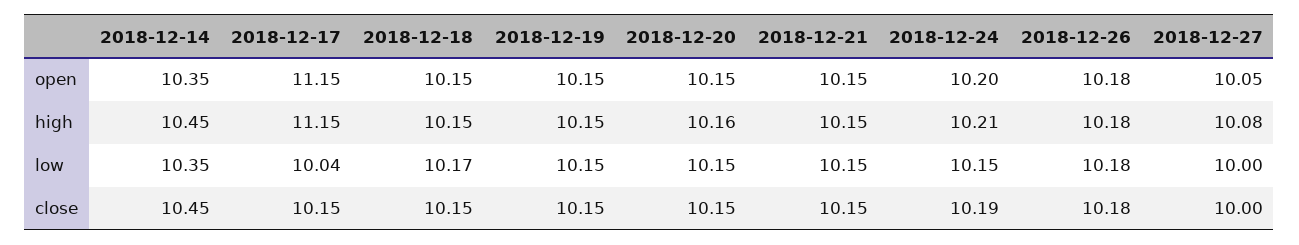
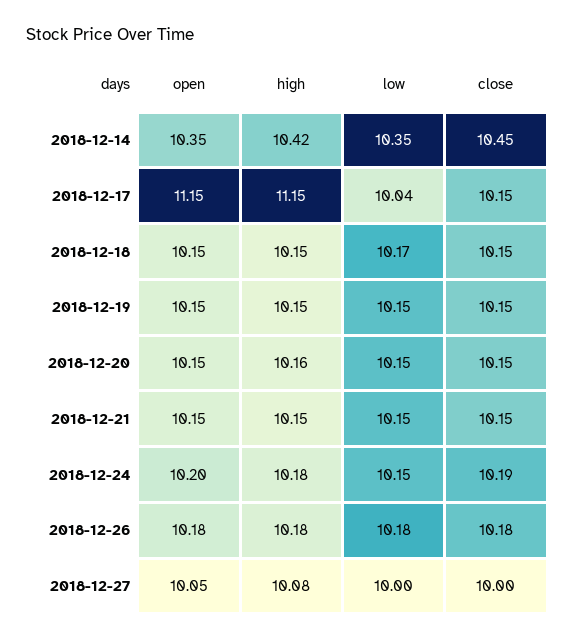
  {
    "2018-12-14": {
      "open": 10.35,
-     "high": 10.45,
+     "high": 10.42,
      "low": 10.35,
      "close": 10.45
    },
    "2018-12-17": {
      "open": 11.15,
      "high": 11.15,
      "low": 10.04,
      "close": 10.15
    },
    "2018-12-18": {
      "open": 10.15,
      "high": 10.15,
      "low": 10.17,
      "close": 10.15
    },
    "2018-12-19": {
      "open": 10.15,
      "high": 10.15,
      "low": 10.15,
      "close": 10.15
    },
    "2018-12-20": {
      "open": 10.15,
      "high": 10.16,
      "low": 10.15,
      "close": 10.15
    },
    "2018-12-21": {
      "open": 10.15,
      "high": 10.15,
      "low": 10.15,
      "close": 10.15
    },
    "2018-12-24": {
      "open": 10.2,
-     "high": 10.21,
+     "high": 10.18,
      "low": 10.15,
      "close": 10.19
    },
    "2018-12-26": {
      "open": 10.18,
      "high": 10.18,
      "low": 10.18,
      "close": 10.18
    },
    "2018-12-27": {
      "open": 10.05,
      "high": 10.08,
      "low": 10,
      "close": 10
    }
  }

